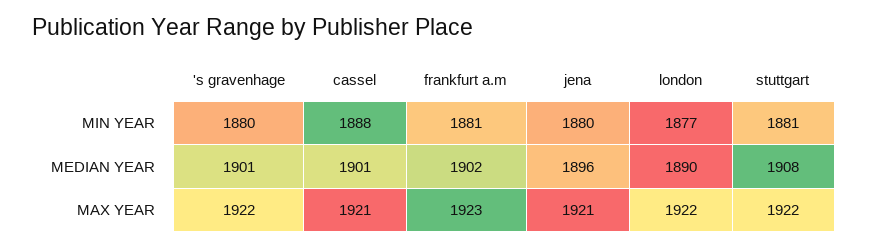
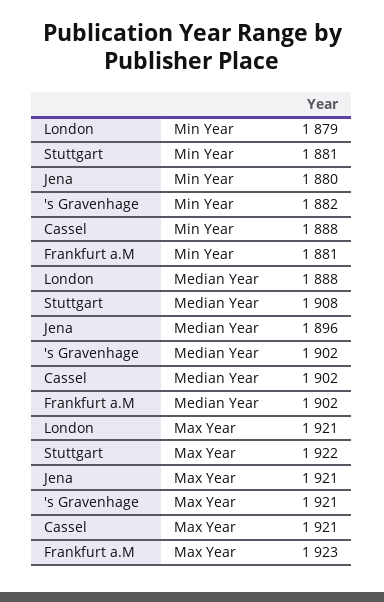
  {
    "'s gravenhage": {
-     "MIN YEAR": 1880,
+     "MIN YEAR": 1882,
-     "MEDIAN YEAR": 1901,
+     "MEDIAN YEAR": 1902,
-     "MAX YEAR": 1922
+     "MAX YEAR": 1921
    },
    "cassel": {
      "MIN YEAR": 1888,
-     "MEDIAN YEAR": 1901,
+     "MEDIAN YEAR": 1902,
      "MAX YEAR": 1921
    },
    "frankfurt a.m": {
      "MIN YEAR": 1881,
      "MEDIAN YEAR": 1902,
      "MAX YEAR": 1923
    },
    "jena": {
      "MIN YEAR": 1880,
      "MEDIAN YEAR": 1896,
      "MAX YEAR": 1921
    },
    "london": {
-     "MIN YEAR": 1877,
+     "MIN YEAR": 1879,
-     "MEDIAN YEAR": 1890,
+     "MEDIAN YEAR": 1888,
-     "MAX YEAR": 1922
+     "MAX YEAR": 1921
    },
    "stuttgart": {
      "MIN YEAR": 1881,
      "MEDIAN YEAR": 1908,
      "MAX YEAR": 1922
    }
  }

